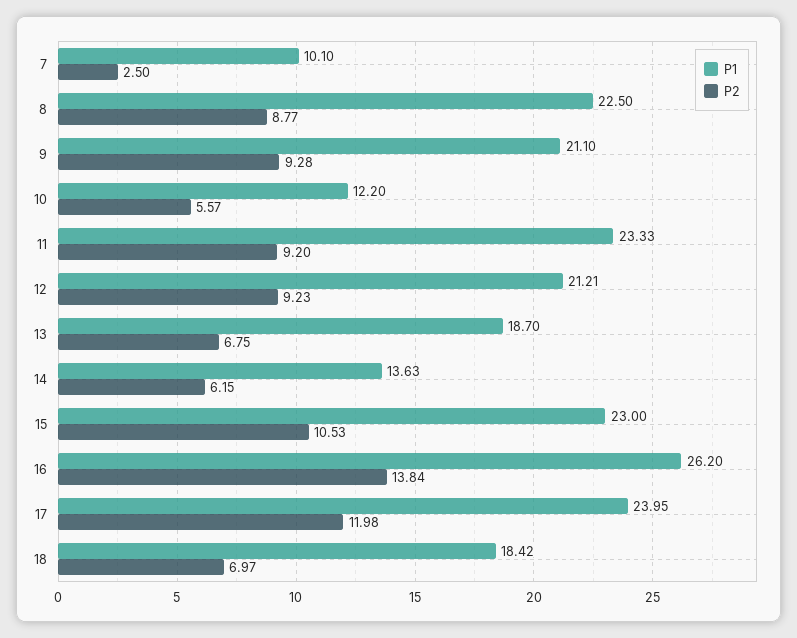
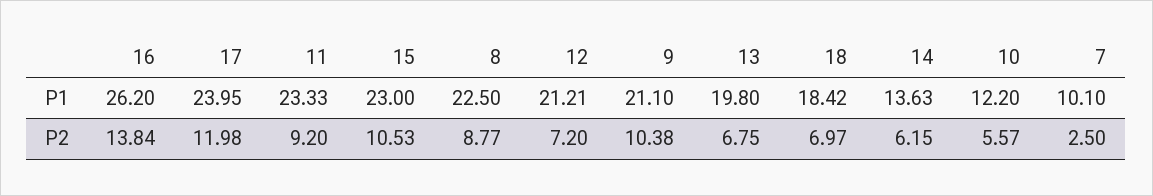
  {
    "P1": {
      "7": 10.1,
      "8": 22.5,
      "9": 21.1,
      "10": 12.2,
      "11": 23.33,
      "12": 21.21,
-     "13": 18.7,
+     "13": 19.8,
      "14": 13.63,
      "15": 23,
      "16": 26.2,
      "17": 23.95,
      "18": 18.42
    },
    "P2": {
      "7": 2.5,
      "8": 8.77,
-     "9": 9.28,
+     "9": 10.38,
      "10": 5.57,
      "11": 9.2,
-     "12": 9.23,
+     "12": 7.2,
      "13": 6.75,
      "14": 6.15,
      "15": 10.53,
      "16": 13.84,
      "17": 11.98,
      "18": 6.97
    }
  }

